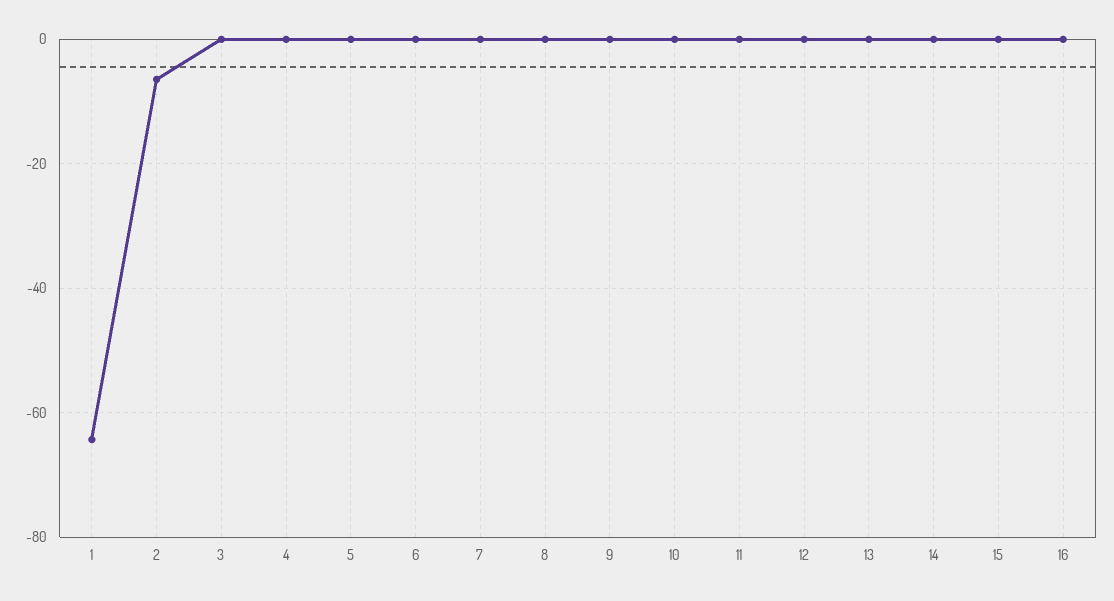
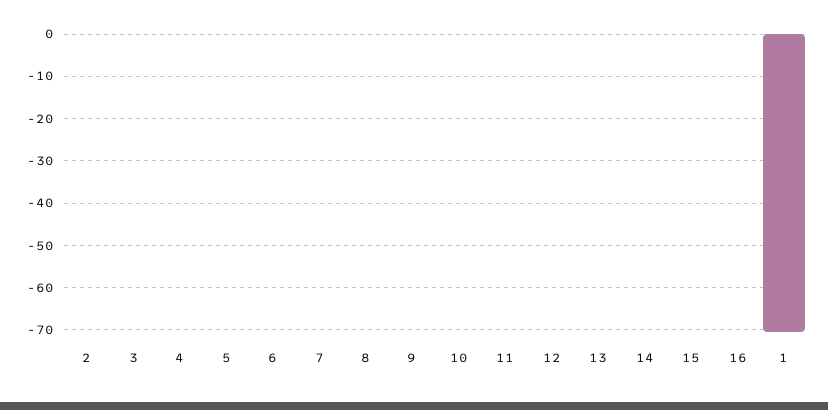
  {
-   "1": -64,
+   "1": -70,
-   "2": -6,
+   "2": 0,
    "3": 0,
    "4": 0,
    "5": 0,
    "6": 0,
    "7": 0,
    "8": 0,
    "9": 0,
    "10": 0,
    "11": 0,
    "12": 0,
    "13": 0,
    "14": 0,
    "15": 0,
    "16": 0
  }

